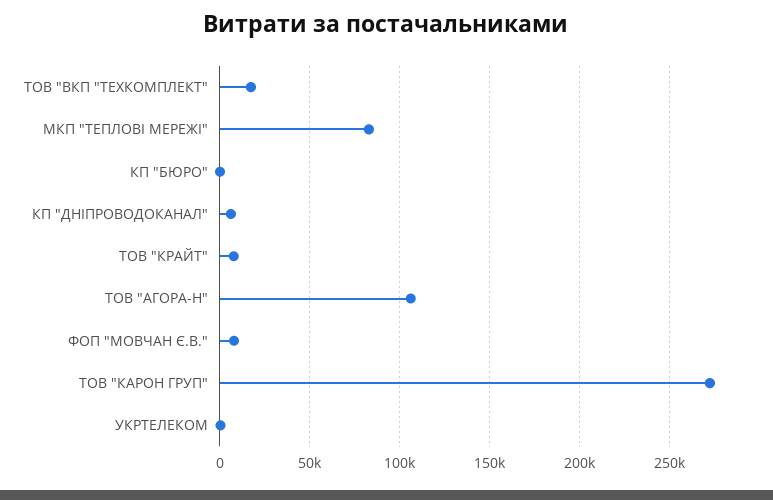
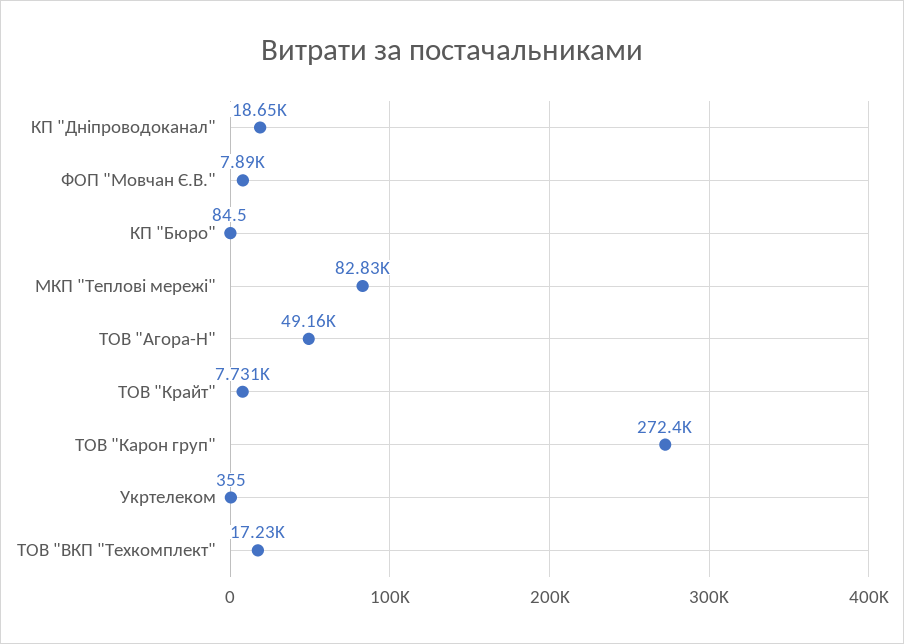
  {
    "ТОВ \"ВКП \"ТЕХКОМПЛЕКТ\"": 17230,
    "МКП \"ТЕПЛОВІ МЕРЕЖІ\"": 82830,
    "КП \"БЮРО\"": 84.5,
-   "КП \"ДНІПРОВОДОКАНАЛ\"": 5000,
+   "КП \"ДНІПРОВОДОКАНАЛ\"": 18650,
    "ТОВ \"КРАЙТ\"": 7731,
-   "ТОВ \"АГОРА-Н\"": 105000,
+   "ТОВ \"АГОРА-Н\"": 49160,
    "ФОП \"МОВЧАН Є.В.\"": 7890,
    "ТОВ \"КАРОН ГРУП\"": 272400,
    "УКРТЕЛЕКОМ": 355
  }

